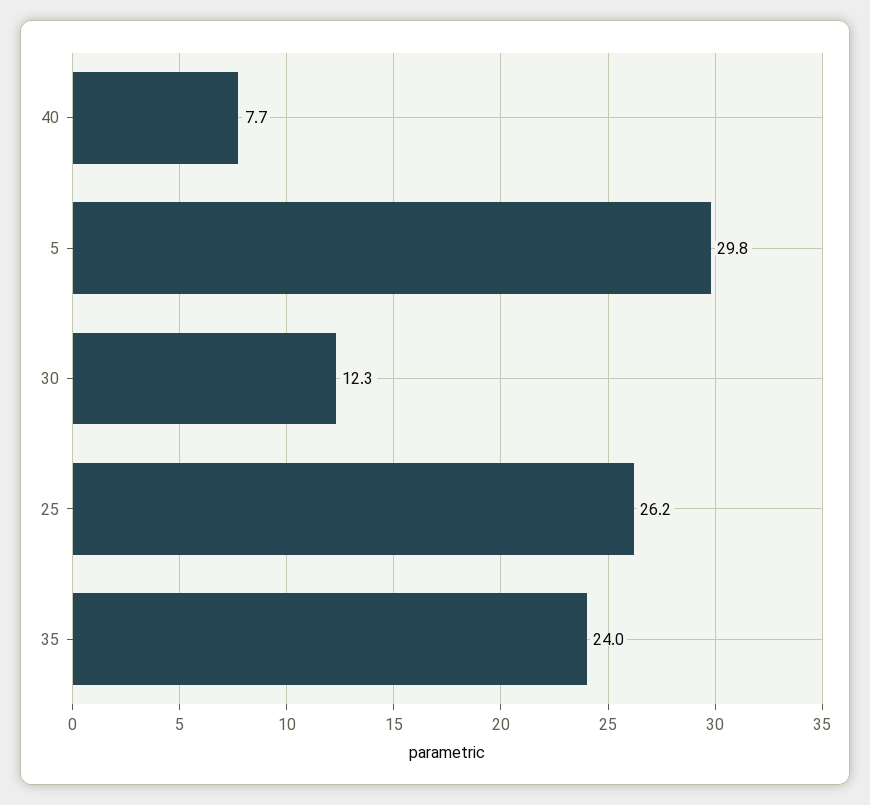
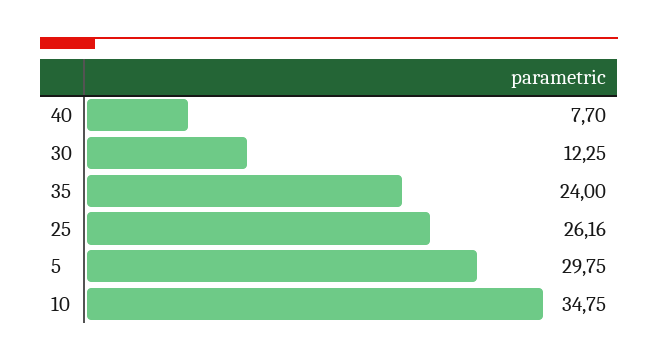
  {
    "40": 7.7,
    "5": 29.75,
    "30": 12.25,
    "25": 26.16,
-   "35": 24
+   "35": 24,
+   "10": 34.75
  }

